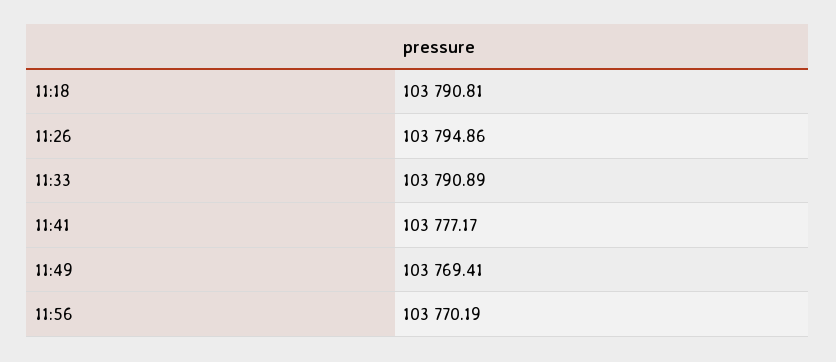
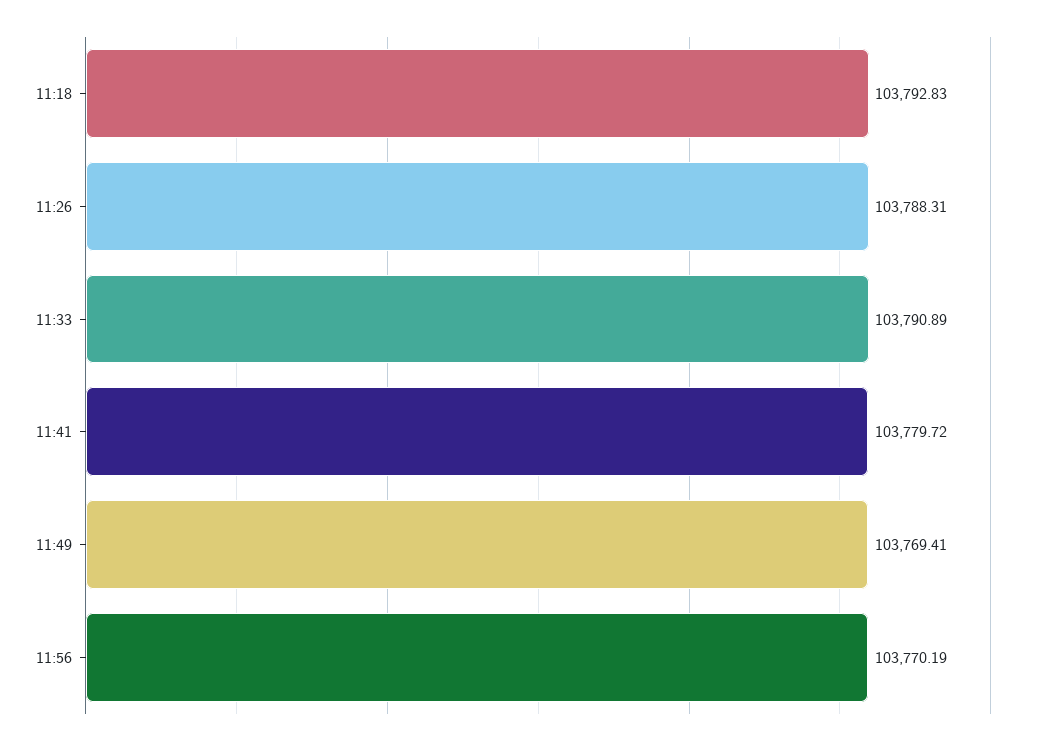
  {
-   "11:18": 103790.81,
+   "11:18": 103792.83,
-   "11:26": 103794.86,
+   "11:26": 103788.31,
    "11:33": 103790.89,
-   "11:41": 103777.17,
+   "11:41": 103779.72,
    "11:49": 103769.41,
    "11:56": 103770.19
  }

